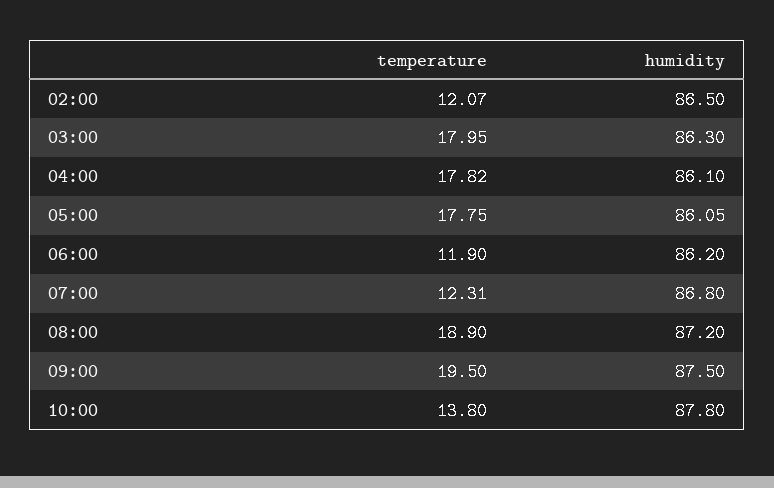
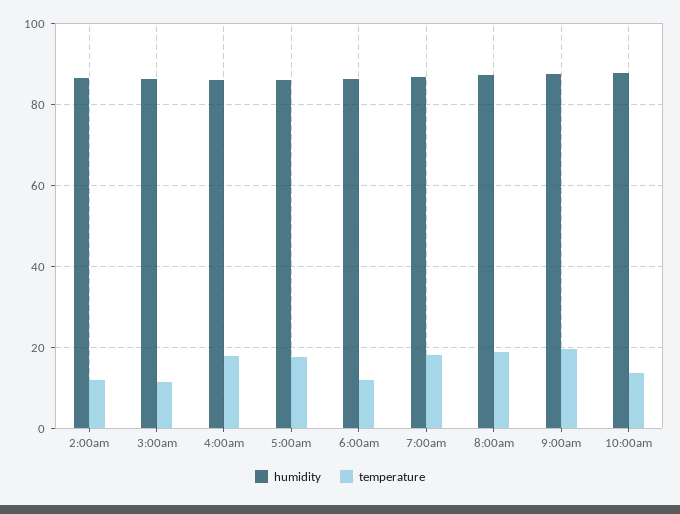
  {
    "temperature": {
      "02:00": 12.07,
-     "03:00": 17.95,
+     "03:00": 12,
      "04:00": 17.82,
      "05:00": 17.75,
      "06:00": 11.9,
-     "07:00": 12.31,
+     "07:00": 18,
      "08:00": 18.9,
      "09:00": 19.5,
      "10:00": 13.8
    },
    "humidity": {
      "02:00": 86.5,
      "03:00": 86.3,
      "04:00": 86.1,
      "05:00": 86.05,
      "06:00": 86.2,
      "07:00": 86.8,
      "08:00": 87.2,
      "09:00": 87.5,
      "10:00": 87.8
    }
  }

